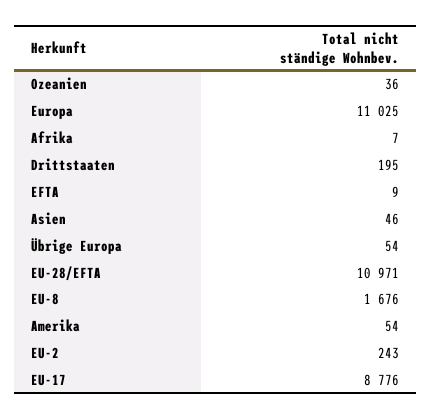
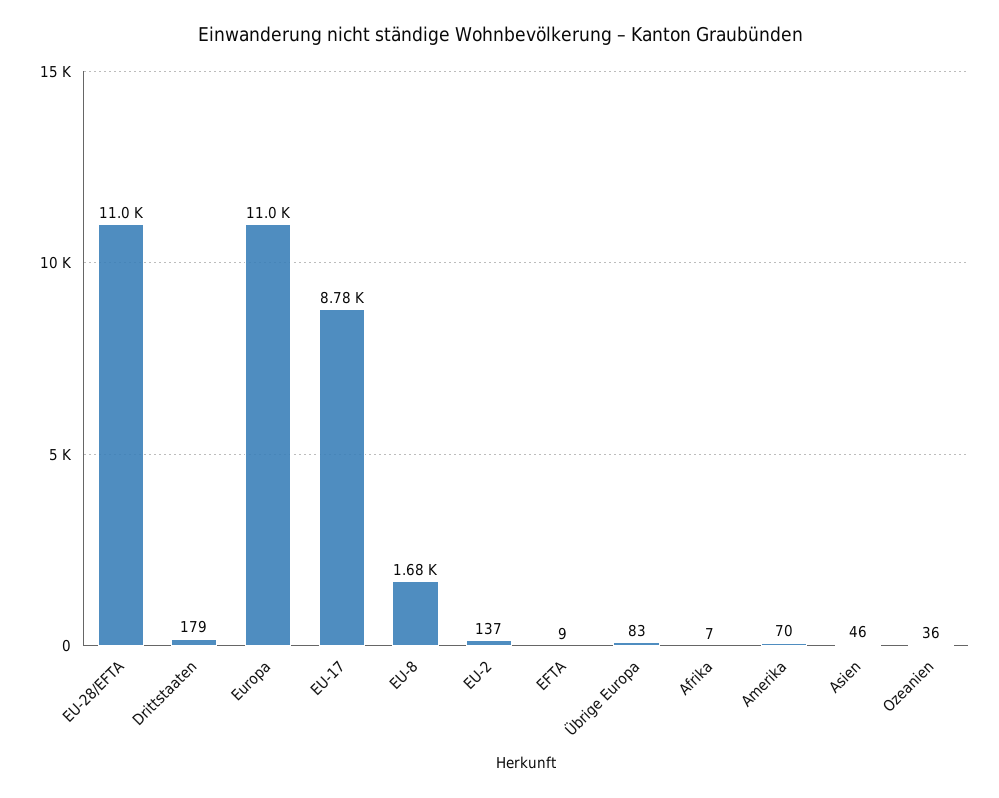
  {
    "Ozeanien": 36,
    "Europa": 11025,
    "Afrika": 7,
-   "Drittstaaten": 195,
+   "Drittstaaten": 179,
    "EFTA": 9,
    "Asien": 46,
-   "Übrige Europa": 54,
+   "Übrige Europa": 83,
    "EU-28/EFTA": 10971,
    "EU-8": 1676,
-   "Amerika": 54,
+   "Amerika": 70,
-   "EU-2": 243,
+   "EU-2": 137,
    "EU-17": 8776
  }

